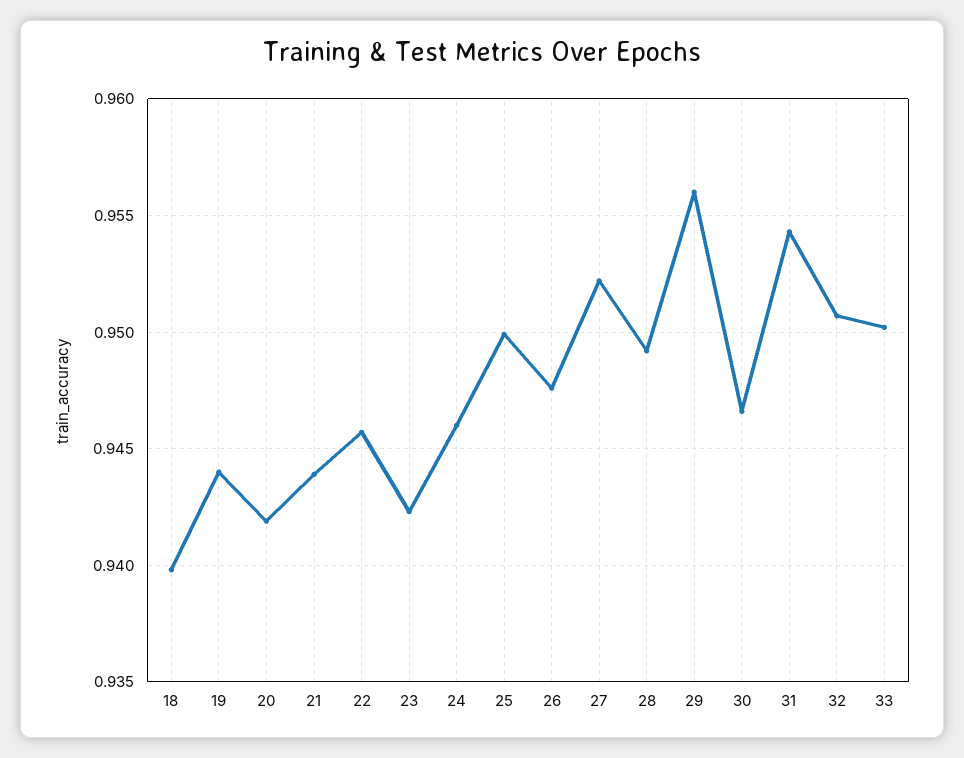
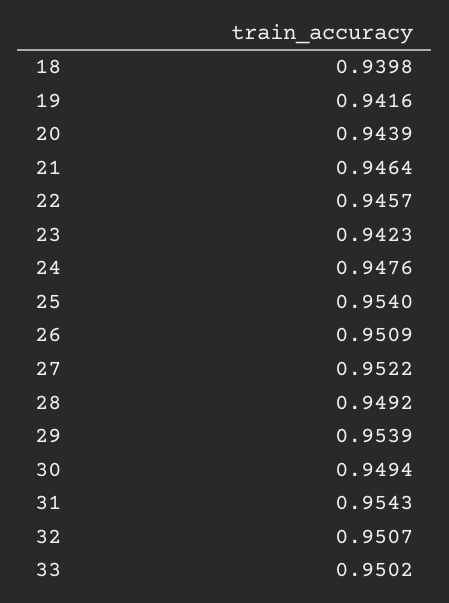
  {
    "18": 0.9398,
-   "19": 0.944,
+   "19": 0.9416,
-   "20": 0.942,
+   "20": 0.9439,
-   "21": 0.944,
+   "21": 0.9464,
    "22": 0.9457,
    "23": 0.9423,
-   "24": 0.946,
+   "24": 0.9476,
-   "25": 0.95,
+   "25": 0.954,
-   "26": 0.9475,
+   "26": 0.9509,
    "27": 0.9522,
    "28": 0.9492,
-   "29": 0.956,
+   "29": 0.9539,
-   "30": 0.9465,
+   "30": 0.9494,
    "31": 0.9543,
    "32": 0.9507,
    "33": 0.9502
  }

